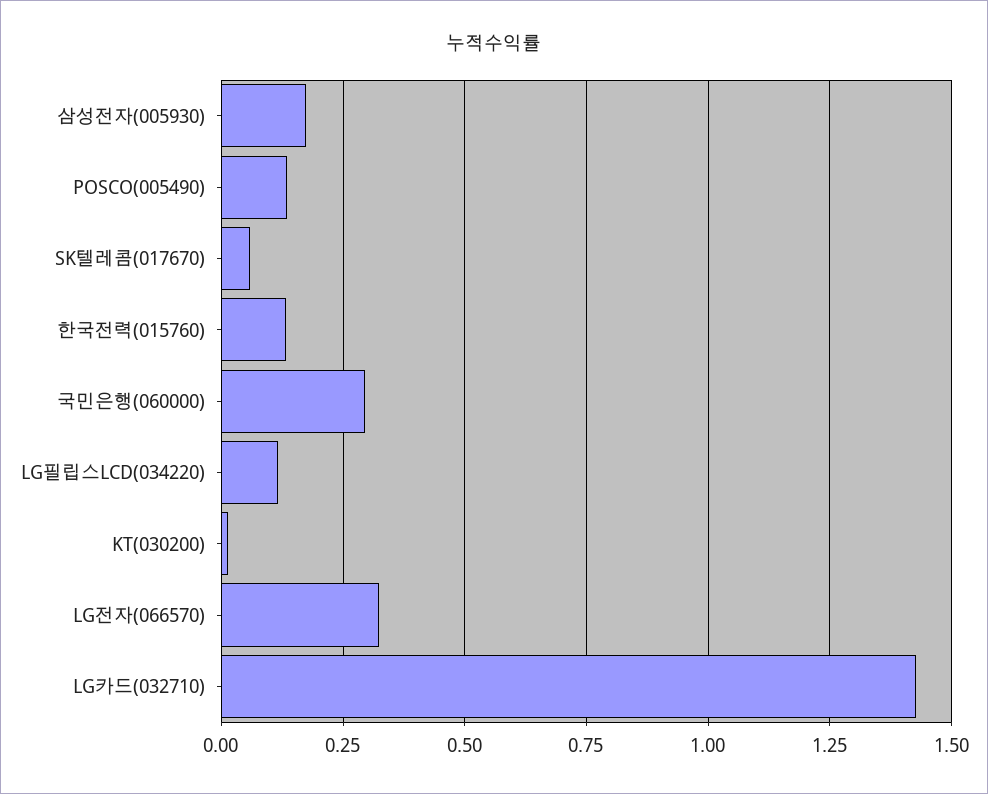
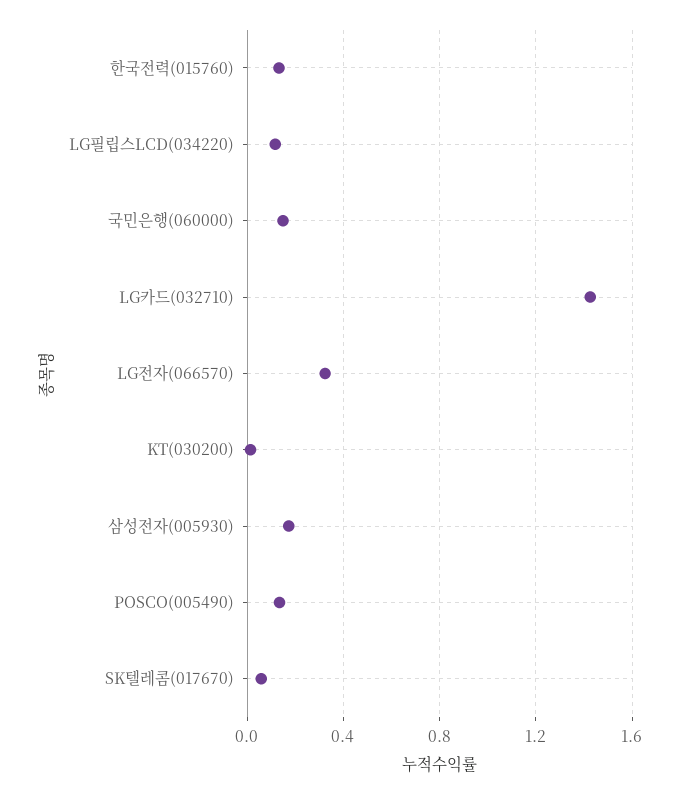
  {
    "삼성전자(005930)": 0.175,
    "POSCO(005490)": 0.125,
    "SK텔레콤(017670)": 0.05,
    "한국전력(015760)": 0.125,
-   "국민은행(060000)": 0.3,
+   "국민은행(060000)": 0.15,
    "LG필립스LCD(034220)": 0.125,
    "KT(030200)": 0.025,
    "LG전자(066570)": 0.325,
    "LG카드(032710)": 1.425
  }

